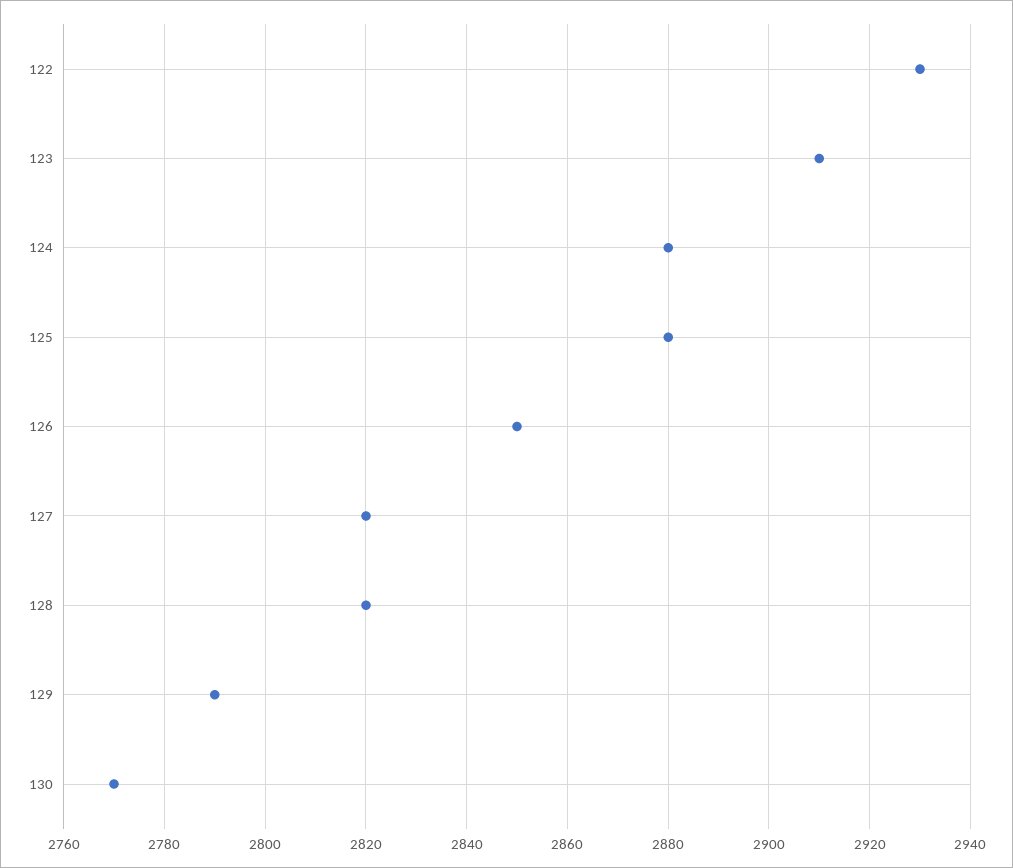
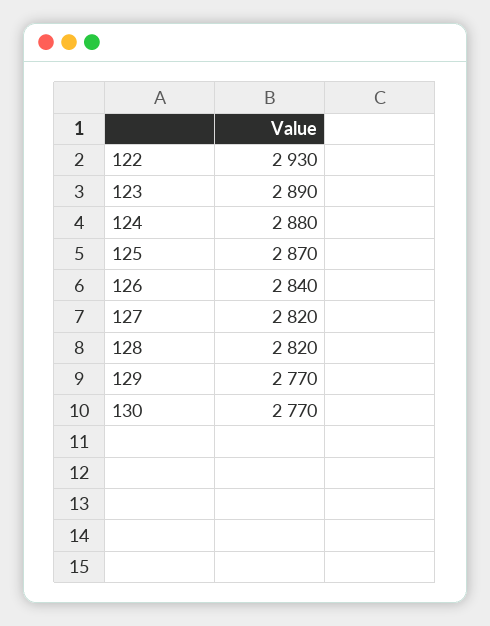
  {
    "122": 2930,
-   "123": 2910,
+   "123": 2890,
    "124": 2880,
-   "125": 2880,
+   "125": 2870,
-   "126": 2850,
+   "126": 2840,
    "127": 2820,
    "128": 2820,
-   "129": 2790,
+   "129": 2770,
    "130": 2770
  }

